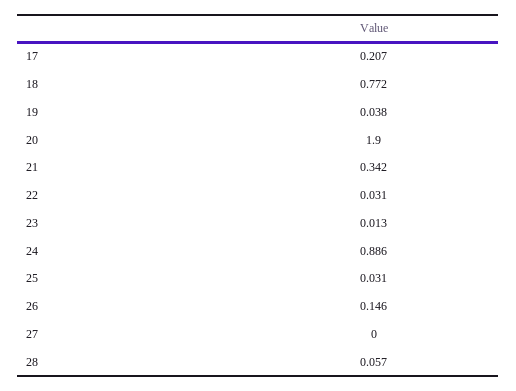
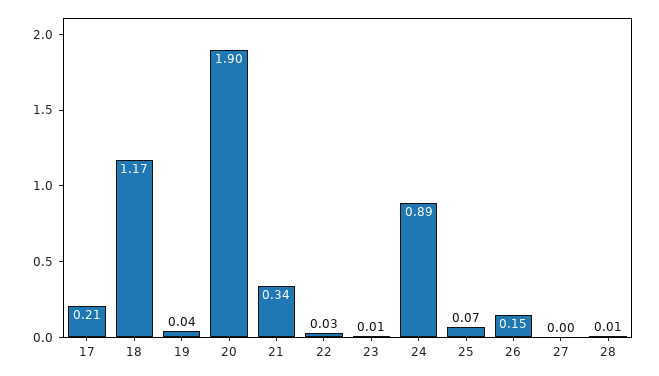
  {
    "17": 0.207,
-   "18": 0.772,
+   "18": 1.17,
    "19": 0.038,
    "20": 1.9,
    "21": 0.342,
    "22": 0.031,
    "23": 0.013,
    "24": 0.886,
-   "25": 0.031,
+   "25": 0.07,
    "26": 0.146,
    "27": 0,
-   "28": 0.057
+   "28": 0.01
  }

